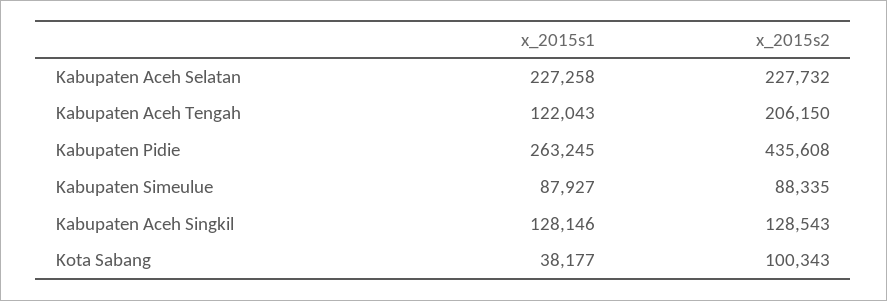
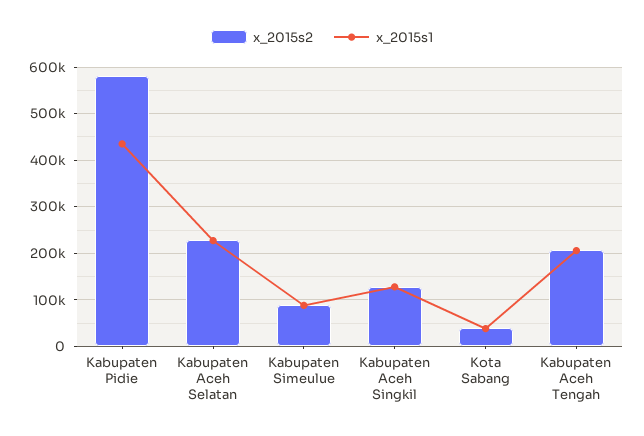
  {
    "x_2015s1": {
      "Kabupaten Aceh Selatan": 227258,
-     "Kabupaten Aceh Tengah": 122043,
+     "Kabupaten Aceh Tengah": 200000,
-     "Kabupaten Pidie": 263245,
+     "Kabupaten Pidie": 440000,
      "Kabupaten Simeulue": 87927,
      "Kabupaten Aceh Singkil": 128146,
      "Kota Sabang": 38177
    },
    "x_2015s2": {
      "Kabupaten Aceh Selatan": 227732,
      "Kabupaten Aceh Tengah": 206150,
-     "Kabupaten Pidie": 435608,
+     "Kabupaten Pidie": 580000,
      "Kabupaten Simeulue": 88335,
      "Kabupaten Aceh Singkil": 128543,
-     "Kota Sabang": 100343
+     "Kota Sabang": 40000
    }
  }

